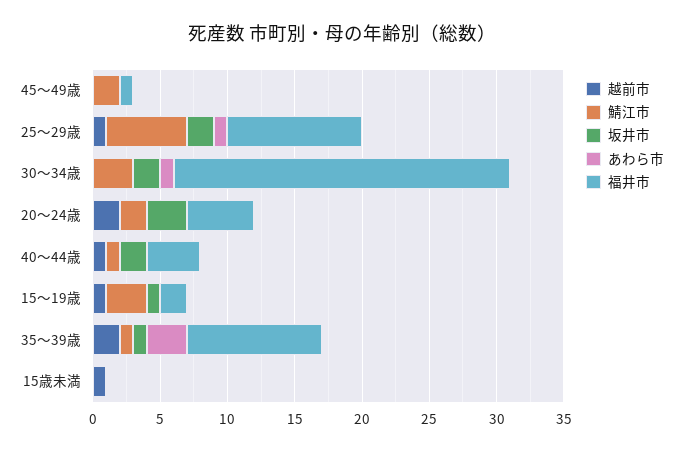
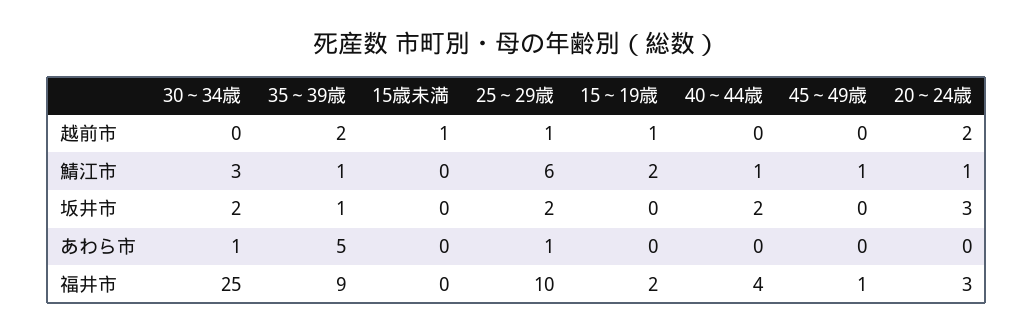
  {
    "越前市": {
      "45～49歳": 0,
      "25～29歳": 1,
      "30～34歳": 0,
      "20～24歳": 2,
-     "40～44歳": 1,
+     "40～44歳": 0,
      "15～19歳": 1,
      "35～39歳": 2,
      "15歳未満": 1
    },
    "鯖江市": {
-     "45～49歳": 2,
+     "45～49歳": 1,
      "25～29歳": 6,
      "30～34歳": 3,
-     "20～24歳": 2,
+     "20～24歳": 1,
      "40～44歳": 1,
-     "15～19歳": 3,
+     "15～19歳": 2,
      "35～39歳": 1,
      "15歳未満": 0
    },
    "坂井市": {
      "45～49歳": 0,
      "25～29歳": 2,
      "30～34歳": 2,
      "20～24歳": 3,
      "40～44歳": 2,
-     "15～19歳": 1,
+     "15～19歳": 0,
      "35～39歳": 1,
      "15歳未満": 0
    },
    "あわら市": {
      "45～49歳": 0,
      "25～29歳": 1,
      "30～34歳": 1,
      "20～24歳": 0,
      "40～44歳": 0,
      "15～19歳": 0,
-     "35～39歳": 3,
+     "35～39歳": 5,
      "15歳未満": 0
    },
    "福井市": {
      "45～49歳": 1,
      "25～29歳": 10,
      "30～34歳": 25,
-     "20～24歳": 5,
+     "20～24歳": 3,
      "40～44歳": 4,
      "15～19歳": 2,
-     "35～39歳": 10,
+     "35～39歳": 9,
      "15歳未満": 0
    }
  }

